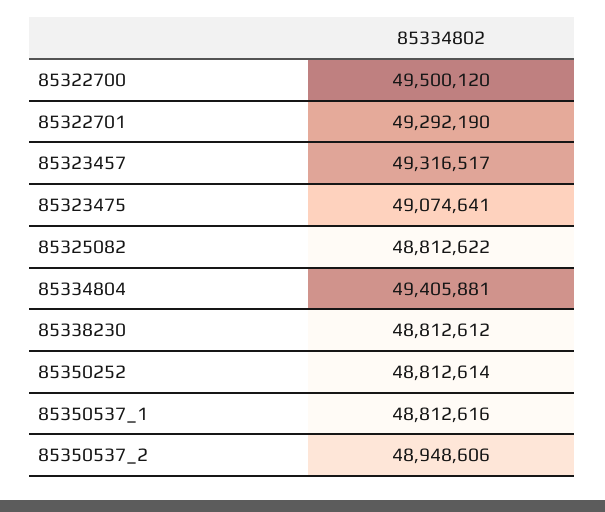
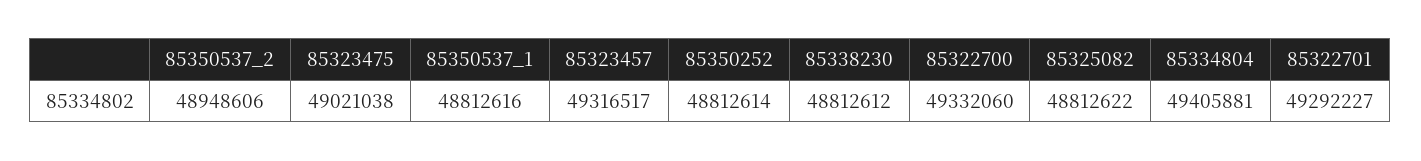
  {
-   "85322700": 49500120,
+   "85322700": 49332060,
-   "85322701": 49292190,
+   "85322701": 49292227,
    "85323457": 49316517,
-   "85323475": 49074641,
+   "85323475": 49021038,
    "85325082": 48812622,
    "85334804": 49405881,
    "85338230": 48812612,
    "85350252": 48812614,
    "85350537_1": 48812616,
    "85350537_2": 48948606
  }

